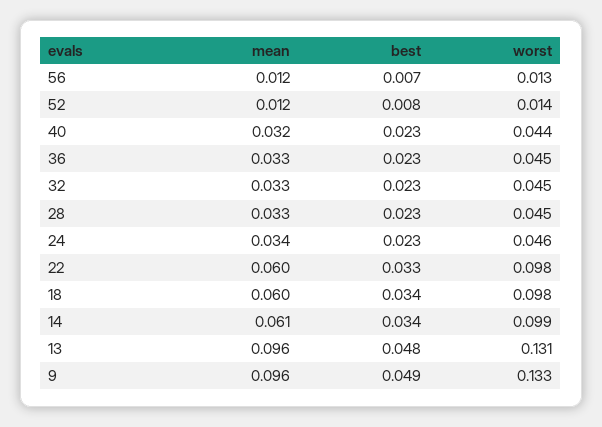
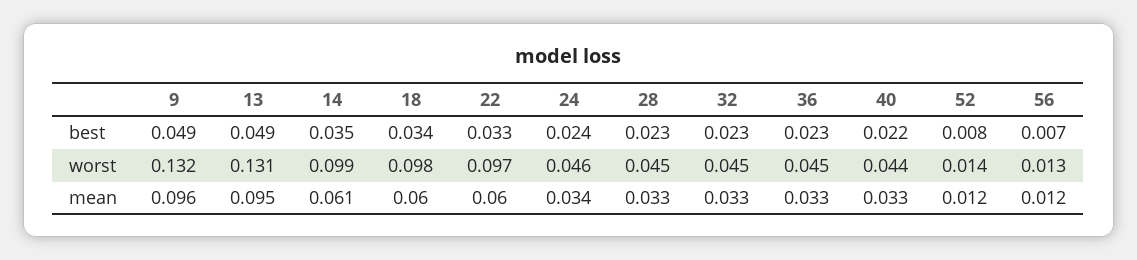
  {
    "mean": {
      "56": 0.012,
      "52": 0.012,
-     "40": 0.032,
+     "40": 0.033,
      "36": 0.033,
      "32": 0.033,
      "28": 0.033,
      "24": 0.034,
      "22": 0.06,
      "18": 0.06,
      "14": 0.061,
-     "13": 0.096,
+     "13": 0.095,
      "9": 0.096
    },
    "best": {
      "56": 0.007,
      "52": 0.008,
-     "40": 0.023,
+     "40": 0.022,
      "36": 0.023,
      "32": 0.023,
      "28": 0.023,
-     "24": 0.023,
+     "24": 0.024,
      "22": 0.033,
      "18": 0.034,
-     "14": 0.034,
+     "14": 0.035,
-     "13": 0.048,
+     "13": 0.049,
      "9": 0.049
    },
    "worst": {
      "56": 0.013,
      "52": 0.014,
      "40": 0.044,
      "36": 0.045,
      "32": 0.045,
      "28": 0.045,
      "24": 0.046,
-     "22": 0.098,
+     "22": 0.097,
      "18": 0.098,
      "14": 0.099,
      "13": 0.131,
-     "9": 0.133
+     "9": 0.132
    }
  }

